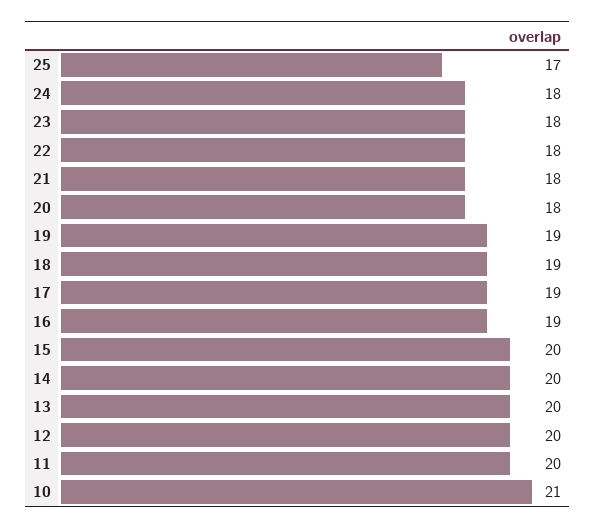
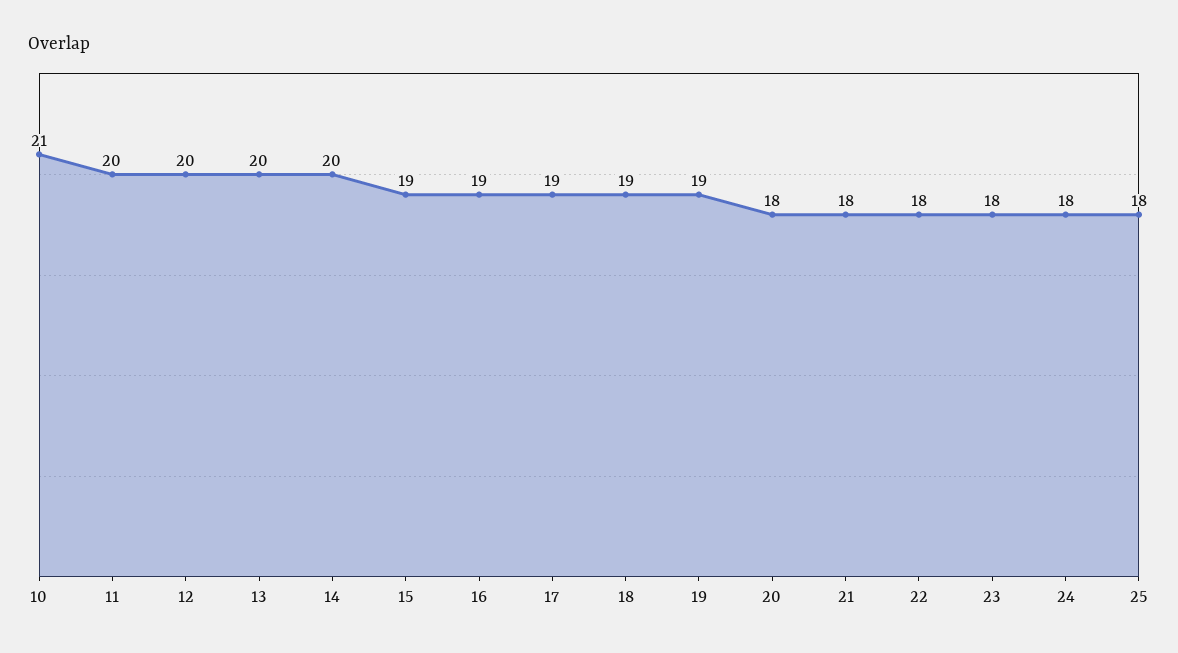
  {
-   "25": 17,
+   "25": 18,
    "24": 18,
    "23": 18,
    "22": 18,
    "21": 18,
    "20": 18,
    "19": 19,
    "18": 19,
    "17": 19,
    "16": 19,
-   "15": 20,
+   "15": 19,
    "14": 20,
    "13": 20,
    "12": 20,
    "11": 20,
    "10": 21
  }

